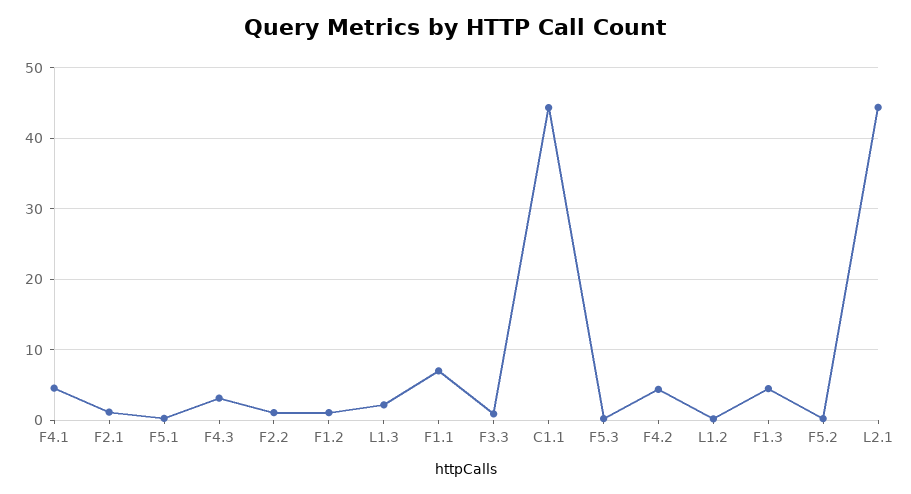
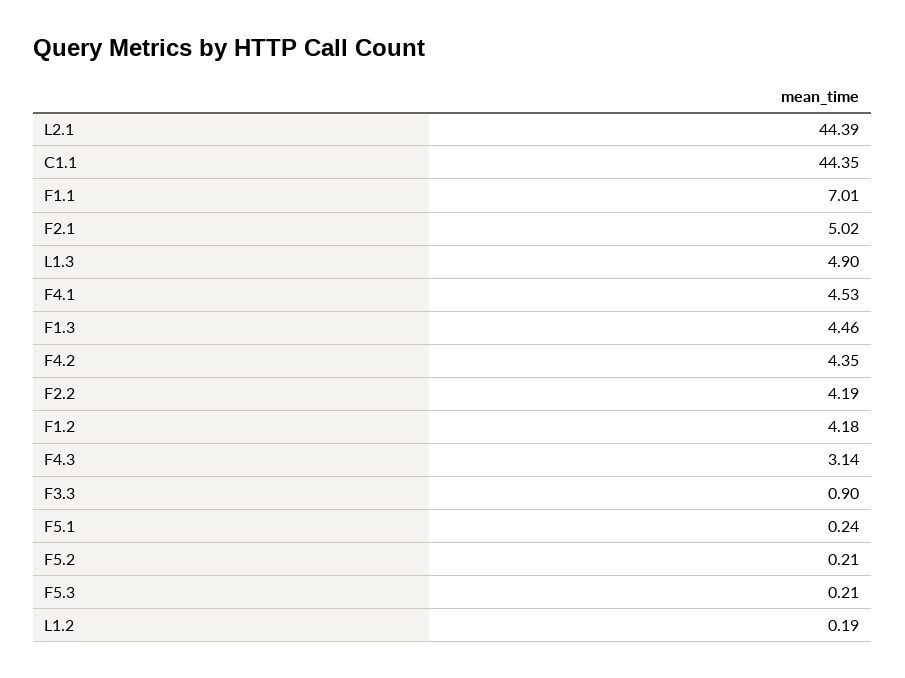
  {
    "F4.1": 4.53,
-   "F2.1": 1,
+   "F2.1": 5.02,
    "F5.1": 0.24,
    "F4.3": 3.14,
-   "F2.2": 1,
+   "F2.2": 4.19,
-   "F1.2": 1,
+   "F1.2": 4.18,
-   "L1.3": 2,
+   "L1.3": 4.9,
    "F1.1": 7.01,
    "F3.3": 0.9,
    "C1.1": 44.35,
    "F5.3": 0.21,
    "F4.2": 4.35,
    "L1.2": 0.19,
    "F1.3": 4.46,
    "F5.2": 0.21,
    "L2.1": 44.39
  }

